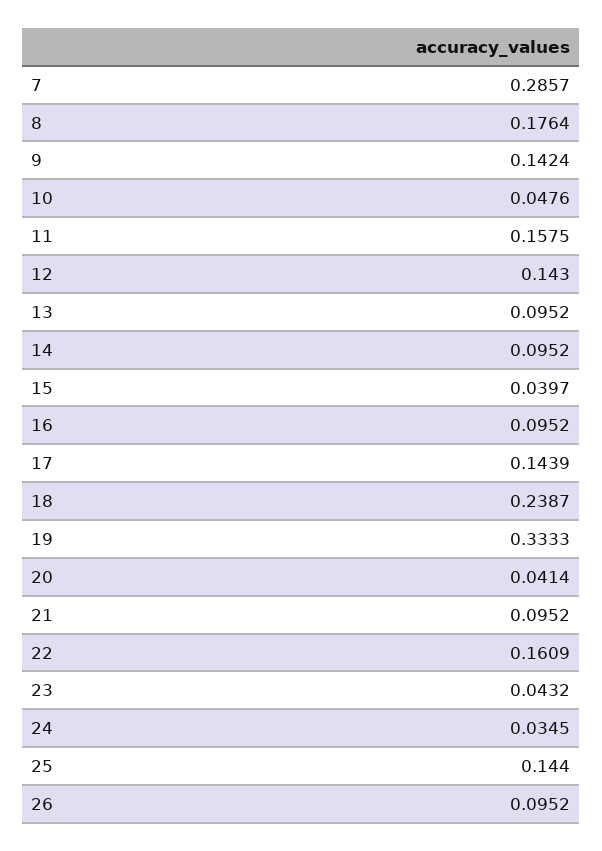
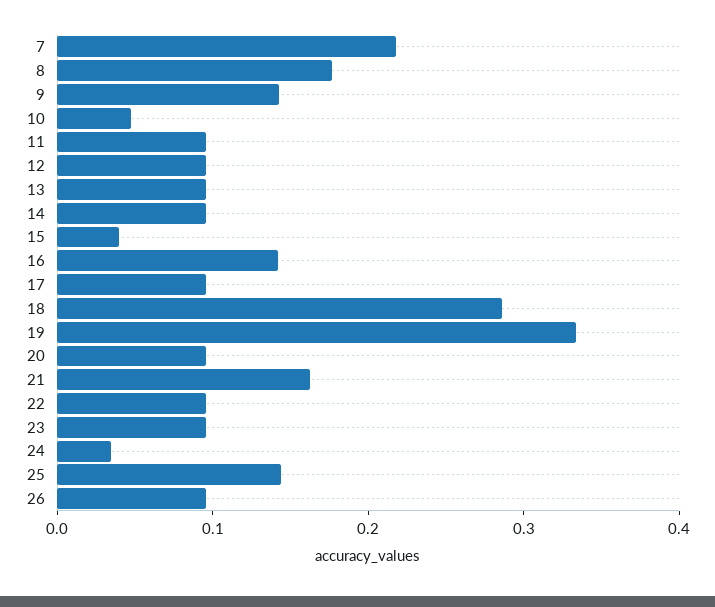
  {
-   "7": 0.2857,
+   "7": 0.22,
    "8": 0.1764,
    "9": 0.1424,
    "10": 0.0476,
-   "11": 0.1575,
+   "11": 0.1,
-   "12": 0.143,
+   "12": 0.1,
    "13": 0.0952,
    "14": 0.0952,
    "15": 0.0397,
-   "16": 0.0952,
+   "16": 0.14,
-   "17": 0.1439,
+   "17": 0.1,
-   "18": 0.2387,
+   "18": 0.28,
    "19": 0.3333,
-   "20": 0.0414,
+   "20": 0.1,
-   "21": 0.0952,
+   "21": 0.16,
-   "22": 0.1609,
+   "22": 0.1,
-   "23": 0.0432,
+   "23": 0.1,
    "24": 0.0345,
    "25": 0.144,
    "26": 0.0952
  }

